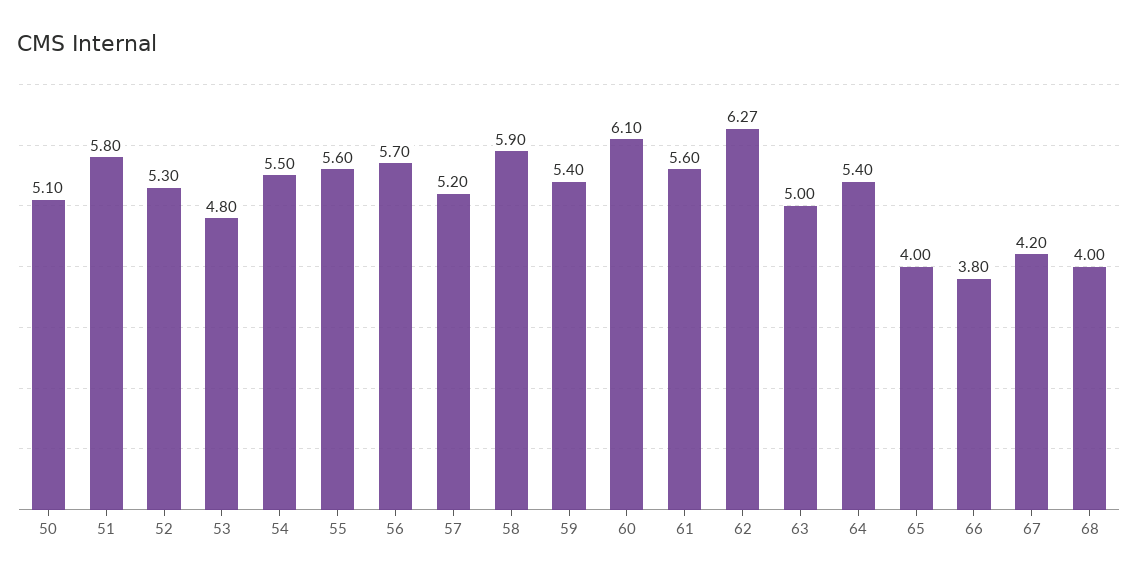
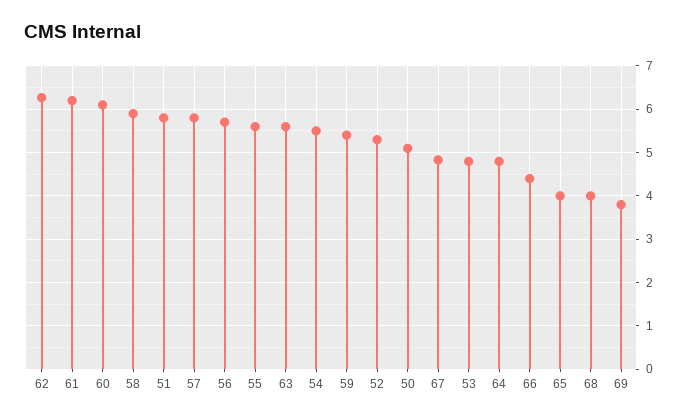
  {
    "50": 5.1,
    "51": 5.8,
    "52": 5.3,
    "53": 4.8,
    "54": 5.5,
    "55": 5.6,
    "56": 5.7,
-   "57": 5.2,
+   "57": 5.8,
    "58": 5.9,
    "59": 5.4,
    "60": 6.1,
-   "61": 5.6,
+   "61": 6.2,
    "62": 6.27,
-   "63": 5,
+   "63": 5.6,
-   "64": 5.4,
+   "64": 4.8,
    "65": 4,
-   "66": 3.8,
+   "66": 4.4,
-   "67": 4.2,
+   "67": 4.8,
-   "68": 4
+   "68": 4,
+   "69": 3.8
  }

